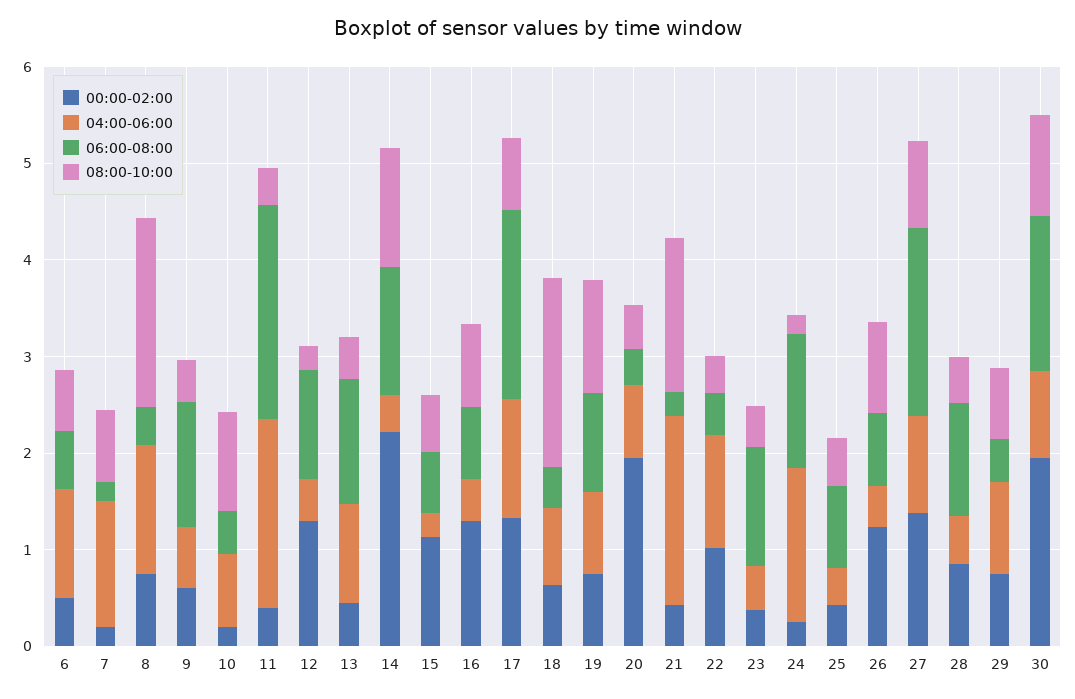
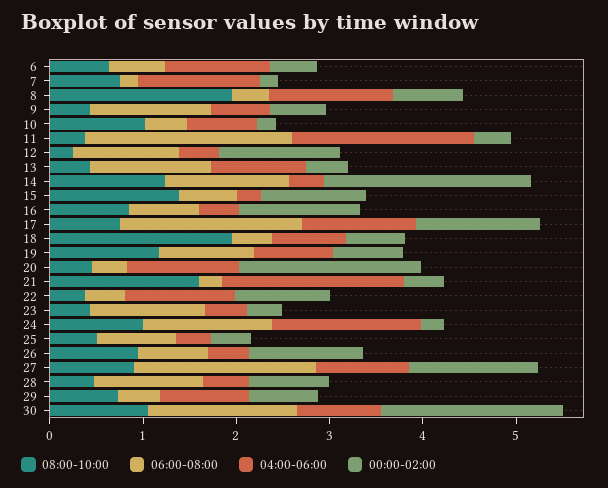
  {
    "00:00-02:00": {
      "6": 0.6,
      "7": 0.2,
      "8": 0.8,
      "9": 0.6,
      "10": 0.2,
      "11": 0.4,
      "12": 1.4,
      "13": 0.4,
      "14": 2.2,
      "15": 1.2,
      "16": 1.4,
      "17": 1.4,
      "18": 0.6,
      "19": 0.8,
      "20": 2,
      "21": 0.4,
      "22": 1,
      "23": 0.4,
      "24": 0.2,
      "25": 0.4,
      "26": 1.2,
      "27": 1.4,
      "28": 0.8,
      "29": 0.8,
      "30": 2
    },
    "04:00-06:00": {
      "6": 1.2,
      "7": 1.4,
      "8": 1.4,
      "9": 0.6,
      "10": 0.8,
      "11": 2,
      "12": 0.4,
      "13": 1,
      "14": 0.4,
      "15": 0.2,
      "16": 0.4,
      "17": 1.2,
      "18": 0.8,
      "19": 0.8,
-     "20": 0.8,
+     "20": 1.2,
      "21": 2,
      "22": 1.2,
      "23": 0.4,
      "24": 1.6,
      "25": 0.4,
      "26": 0.4,
      "27": 1,
      "28": 0.6,
      "29": 1,
      "30": 1
    },
    "06:00-08:00": {
      "6": 0.6,
      "7": 0.2,
      "8": 0.4,
      "9": 1.4,
      "10": 0.4,
      "11": 2.2,
      "12": 1.2,
      "13": 1.4,
      "14": 1.4,
      "15": 0.6,
      "16": 0.8,
      "17": 2,
      "18": 0.4,
      "19": 1,
      "20": 0.4,
      "21": 0.2,
      "22": 0.4,
      "23": 1.2,
      "24": 1.4,
      "25": 0.8,
      "26": 0.8,
      "27": 2,
      "28": 1.2,
      "29": 0.4,
      "30": 1.6
    },
    "08:00-10:00": {
      "6": 0.6,
      "7": 0.8,
      "8": 2,
      "9": 0.4,
      "10": 1,
      "11": 0.4,
      "12": 0.2,
      "13": 0.4,
      "14": 1.2,
-     "15": 0.6,
+     "15": 1.4,
      "16": 0.8,
      "17": 0.8,
      "18": 2,
      "19": 1.2,
      "20": 0.4,
      "21": 1.6,
      "22": 0.4,
      "23": 0.4,
-     "24": 0.2,
+     "24": 1,
      "25": 0.6,
      "26": 1,
      "27": 1,
      "28": 0.4,
      "29": 0.8,
      "30": 1
    }
  }

